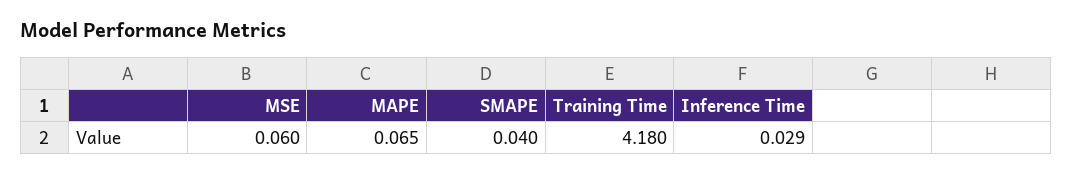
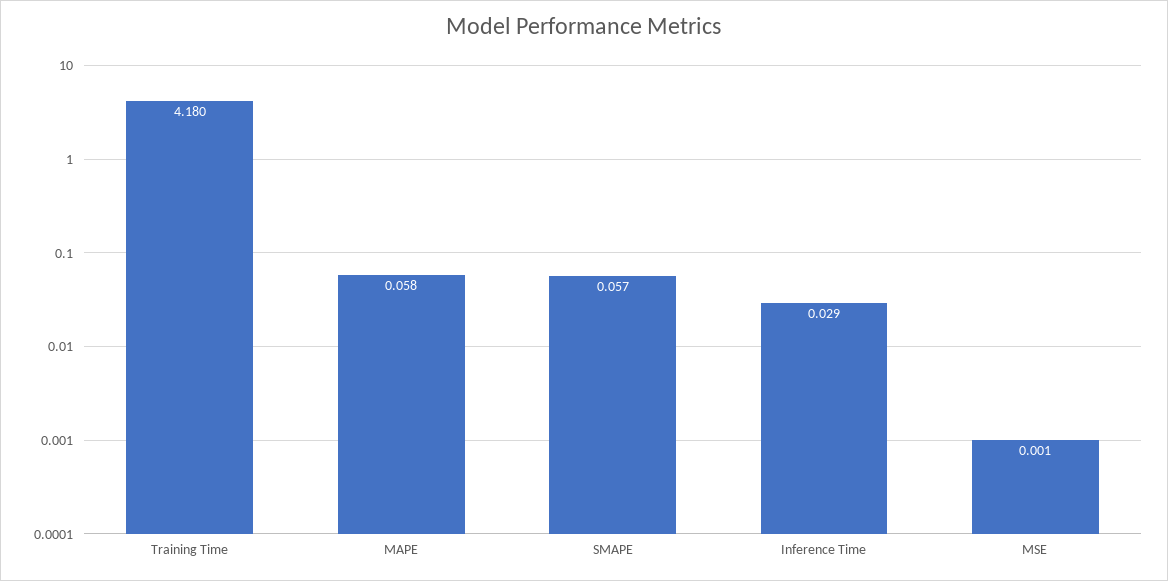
  {
-   "MSE": 0.06,
+   "MSE": 0.001,
-   "MAPE": 0.065,
+   "MAPE": 0.058,
-   "SMAPE": 0.04,
+   "SMAPE": 0.057,
    "Training Time": 4.18,
    "Inference Time": 0.029
  }

